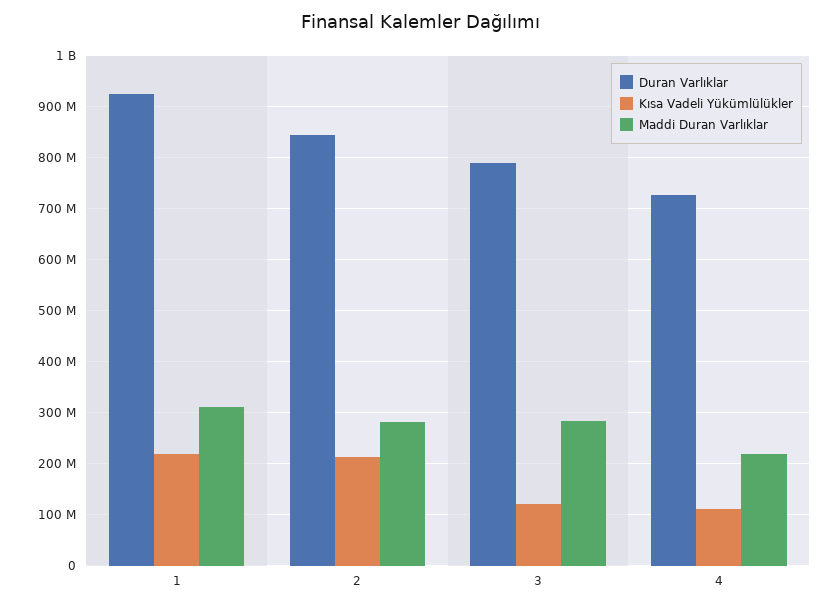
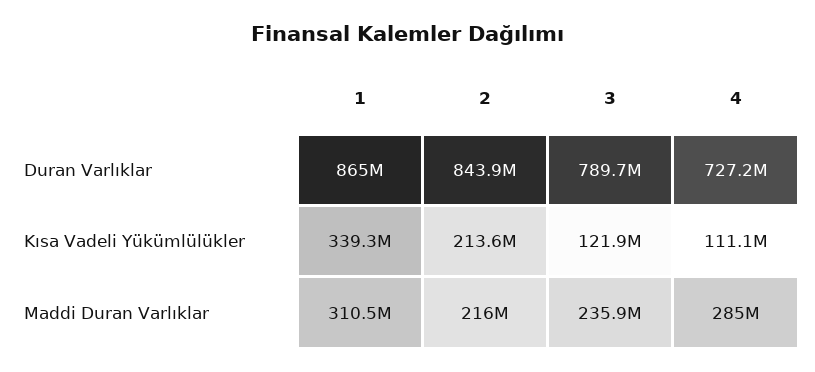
  {
    "Duran Varlıklar": {
-     "1": 920000000,
+     "1": 865000000,
      "2": 843900000,
      "3": 789700000,
      "4": 727200000
    },
    "Kısa Vadeli Yükümlülükler": {
-     "1": 220000000,
+     "1": 339300000,
      "2": 213600000,
      "3": 121900000,
      "4": 111100000
    },
    "Maddi Duran Varlıklar": {
      "1": 310500000,
-     "2": 280000000,
+     "2": 216000000,
-     "3": 280000000,
+     "3": 235900000,
-     "4": 220000000
+     "4": 285000000
    }
  }

